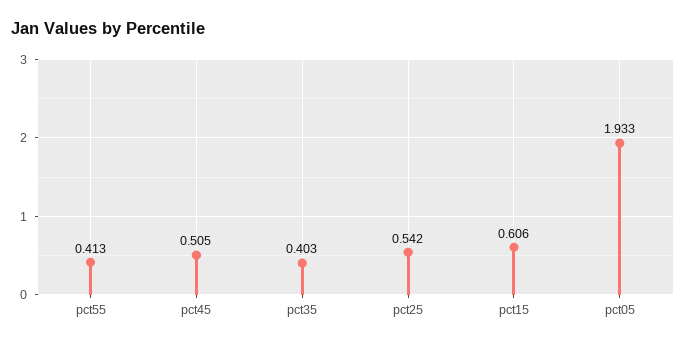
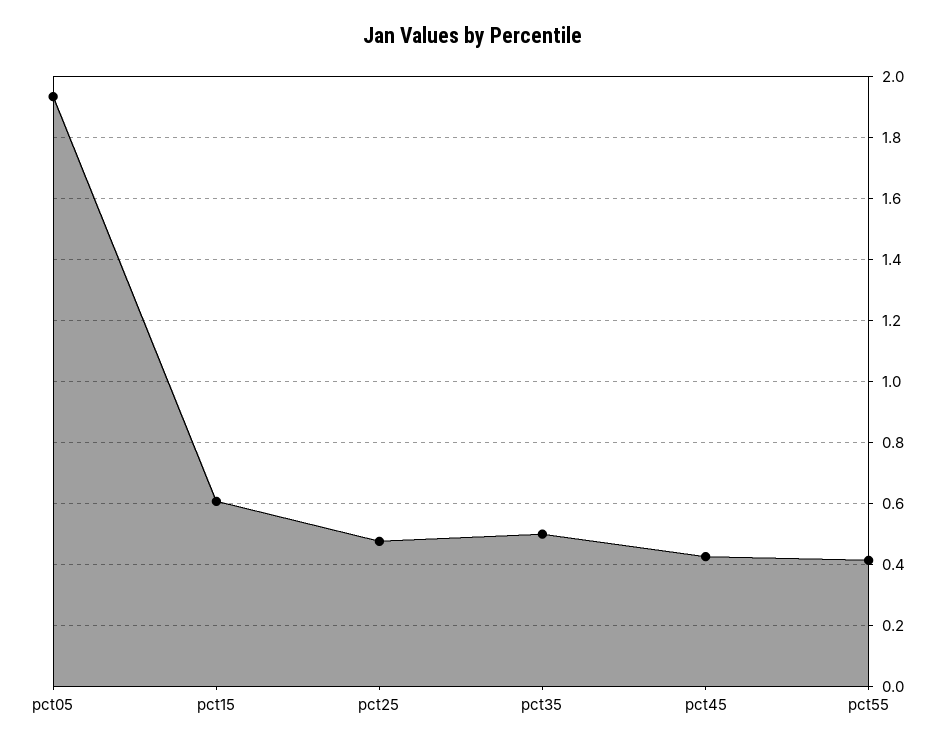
  {
    "pct55": 0.413,
-   "pct45": 0.505,
+   "pct45": 0.42,
-   "pct35": 0.403,
+   "pct35": 0.5,
-   "pct25": 0.542,
+   "pct25": 0.48,
    "pct15": 0.606,
    "pct05": 1.933
  }

